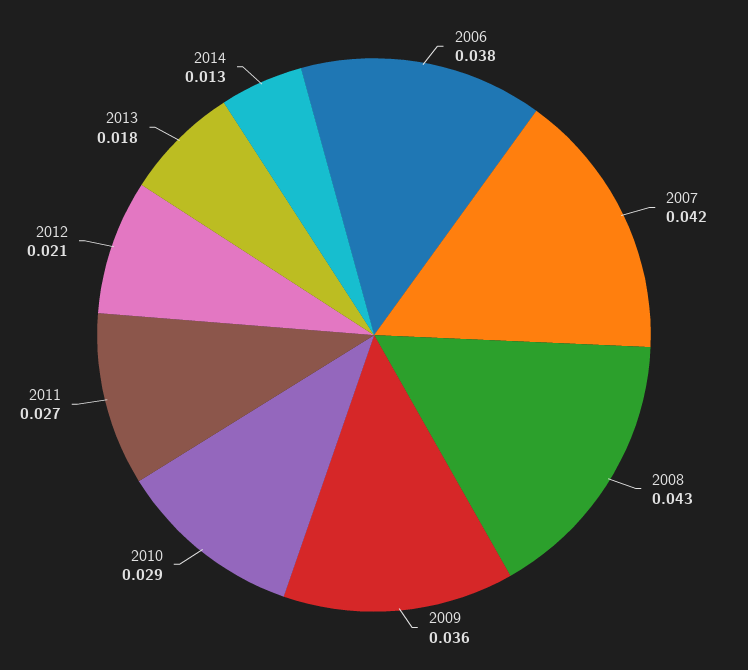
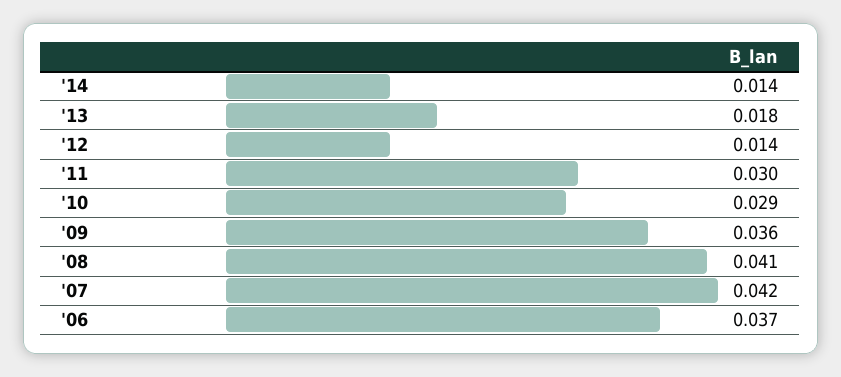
  {
-   "2006": 0.038,
+   "2006": 0.037,
    "2007": 0.042,
-   "2008": 0.043,
+   "2008": 0.041,
    "2009": 0.036,
    "2010": 0.029,
-   "2011": 0.027,
+   "2011": 0.03,
-   "2012": 0.021,
+   "2012": 0.014,
    "2013": 0.018,
-   "2014": 0.013
+   "2014": 0.014
  }

